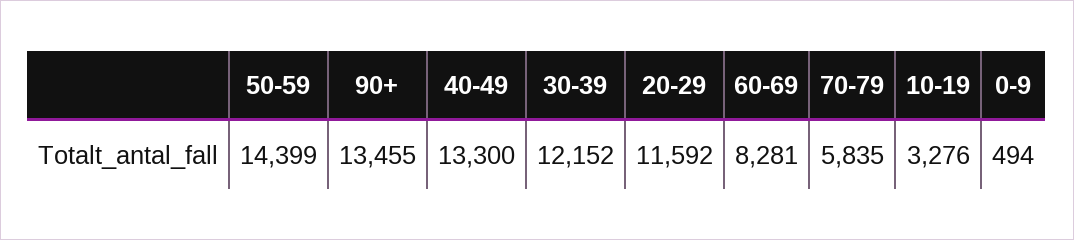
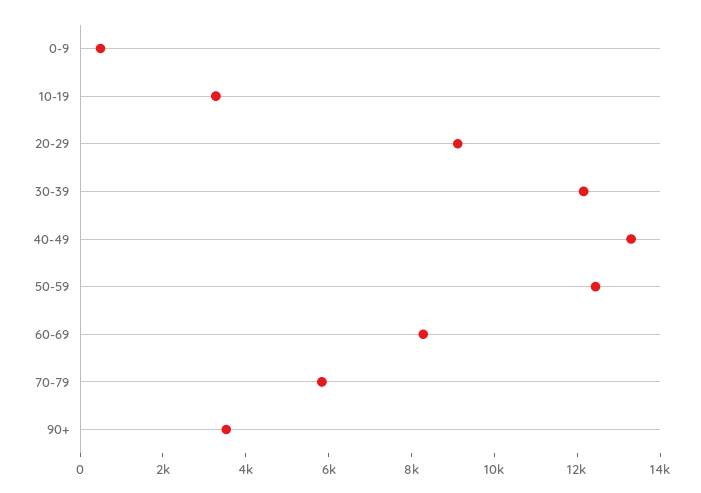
  {
-   "50-59": 14399,
+   "50-59": 12500,
-   "90+": 13455,
+   "90+": 3500,
    "40-49": 13300,
    "30-39": 12152,
-   "20-29": 11592,
+   "20-29": 9000,
    "60-69": 8281,
    "70-79": 5835,
    "10-19": 3276,
    "0-9": 494
  }

